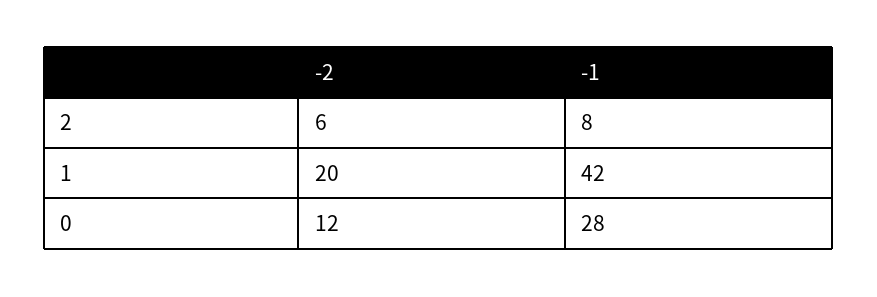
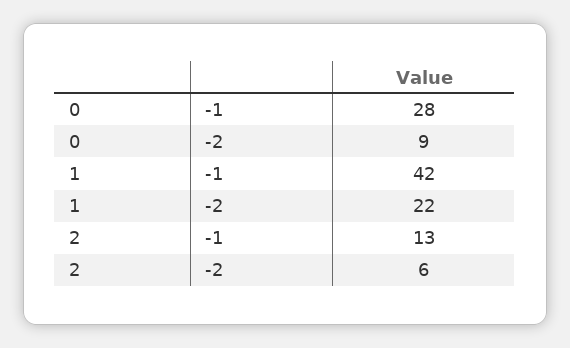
  {
    "-2": {
      "2": 6,
-     "1": 20,
+     "1": 22,
-     "0": 12
+     "0": 9
    },
    "-1": {
-     "2": 8,
+     "2": 13,
      "1": 42,
      "0": 28
    }
  }

